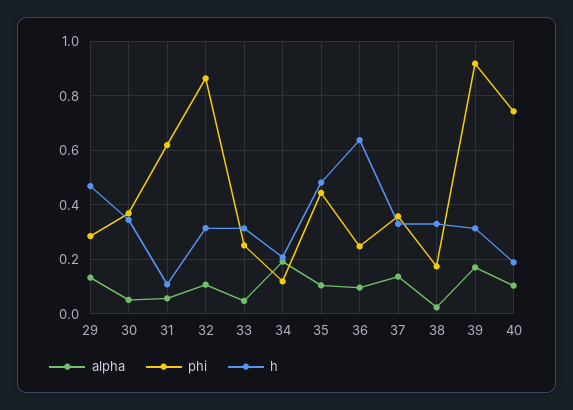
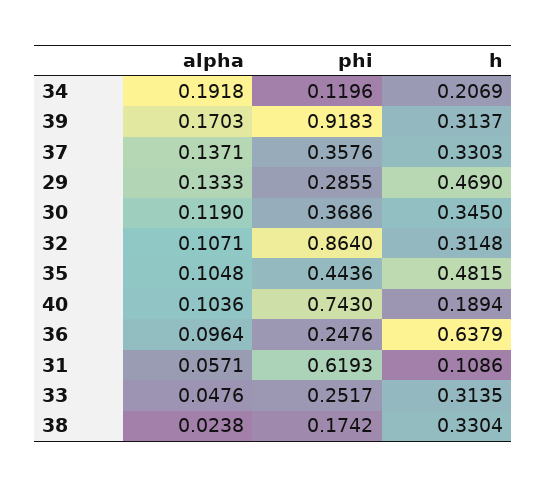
  {
    "alpha": {
      "29": 0.1333,
-     "30": 0.05,
+     "30": 0.119,
      "31": 0.0571,
      "32": 0.1071,
      "33": 0.0476,
      "34": 0.1918,
      "35": 0.1048,
      "36": 0.0964,
      "37": 0.1371,
      "38": 0.0238,
      "39": 0.1703,
      "40": 0.1036
    },
    "phi": {
      "29": 0.2855,
      "30": 0.3686,
      "31": 0.6193,
      "32": 0.864,
      "33": 0.2517,
      "34": 0.1196,
      "35": 0.4436,
      "36": 0.2476,
      "37": 0.3576,
      "38": 0.1742,
      "39": 0.9183,
      "40": 0.743
    },
    "h": {
      "29": 0.469,
      "30": 0.345,
      "31": 0.1086,
      "32": 0.3148,
      "33": 0.3135,
      "34": 0.2069,
      "35": 0.4815,
      "36": 0.6379,
      "37": 0.3303,
      "38": 0.3304,
      "39": 0.3137,
      "40": 0.1894
    }
  }

